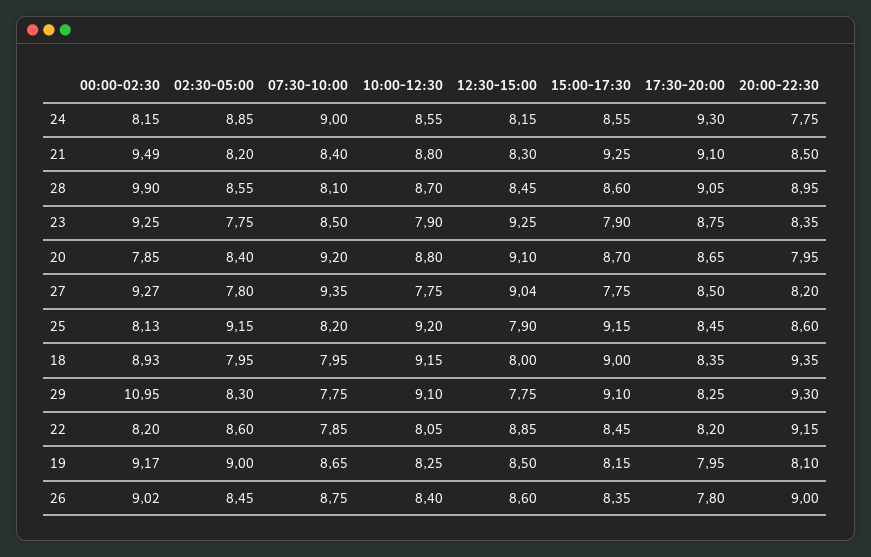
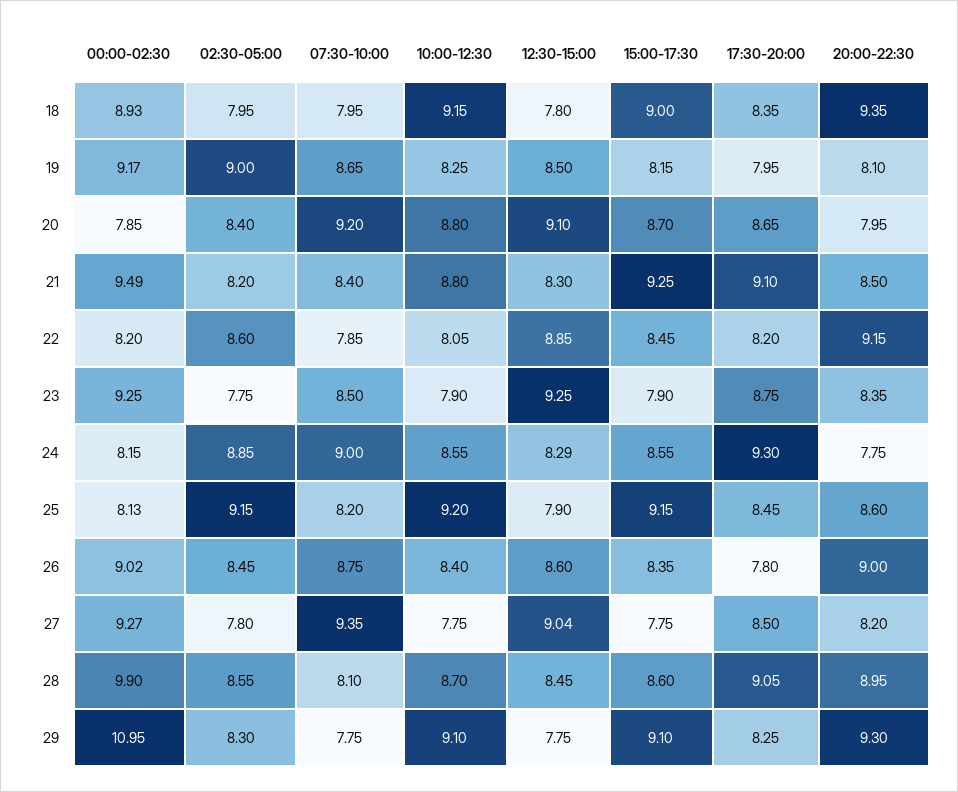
  {
    "00:00-02:30": {
      "24": 8.15,
      "21": 9.49,
      "28": 9.9,
      "23": 9.25,
      "20": 7.85,
      "27": 9.27,
      "25": 8.13,
      "18": 8.93,
      "29": 10.95,
      "22": 8.2,
      "19": 9.17,
      "26": 9.02
    },
    "02:30-05:00": {
      "24": 8.85,
      "21": 8.2,
      "28": 8.55,
      "23": 7.75,
      "20": 8.4,
      "27": 7.8,
      "25": 9.15,
      "18": 7.95,
      "29": 8.3,
      "22": 8.6,
      "19": 9,
      "26": 8.45
    },
    "07:30-10:00": {
      "24": 9,
      "21": 8.4,
      "28": 8.1,
      "23": 8.5,
      "20": 9.2,
      "27": 9.35,
      "25": 8.2,
      "18": 7.95,
      "29": 7.75,
      "22": 7.85,
      "19": 8.65,
      "26": 8.75
    },
    "10:00-12:30": {
      "24": 8.55,
      "21": 8.8,
      "28": 8.7,
      "23": 7.9,
      "20": 8.8,
      "27": 7.75,
      "25": 9.2,
      "18": 9.15,
      "29": 9.1,
      "22": 8.05,
      "19": 8.25,
      "26": 8.4
    },
    "12:30-15:00": {
-     "24": 8.15,
+     "24": 8.29,
      "21": 8.3,
      "28": 8.45,
      "23": 9.25,
      "20": 9.1,
      "27": 9.04,
      "25": 7.9,
-     "18": 8,
+     "18": 7.8,
      "29": 7.75,
      "22": 8.85,
      "19": 8.5,
      "26": 8.6
    },
    "15:00-17:30": {
      "24": 8.55,
      "21": 9.25,
      "28": 8.6,
      "23": 7.9,
      "20": 8.7,
      "27": 7.75,
      "25": 9.15,
      "18": 9,
      "29": 9.1,
      "22": 8.45,
      "19": 8.15,
      "26": 8.35
    },
    "17:30-20:00": {
      "24": 9.3,
      "21": 9.1,
      "28": 9.05,
      "23": 8.75,
      "20": 8.65,
      "27": 8.5,
      "25": 8.45,
      "18": 8.35,
      "29": 8.25,
      "22": 8.2,
      "19": 7.95,
      "26": 7.8
    },
    "20:00-22:30": {
      "24": 7.75,
      "21": 8.5,
      "28": 8.95,
      "23": 8.35,
      "20": 7.95,
      "27": 8.2,
      "25": 8.6,
      "18": 9.35,
      "29": 9.3,
      "22": 9.15,
      "19": 8.1,
      "26": 9
    }
  }

